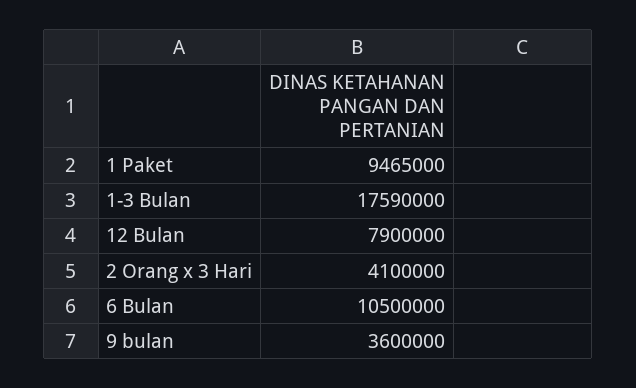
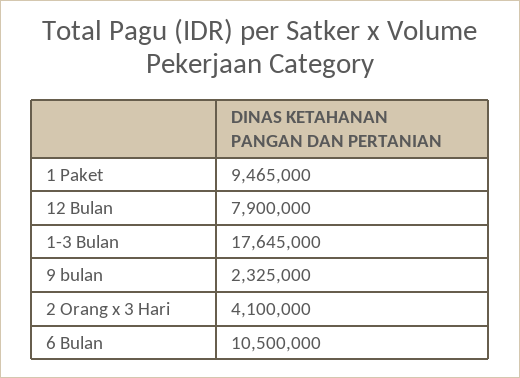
  {
    "1 Paket": 9465000,
-   "1-3 Bulan": 17590000,
+   "1-3 Bulan": 17645000,
    "12 Bulan": 7900000,
    "2 Orang x 3 Hari": 4100000,
    "6 Bulan": 10500000,
-   "9 bulan": 3600000
+   "9 bulan": 2325000
  }

